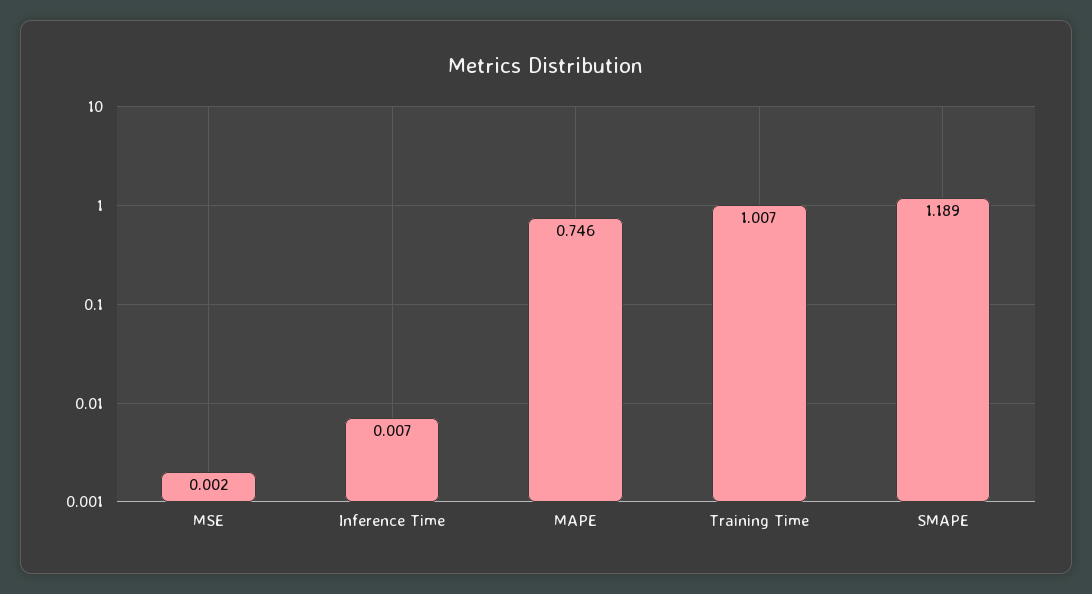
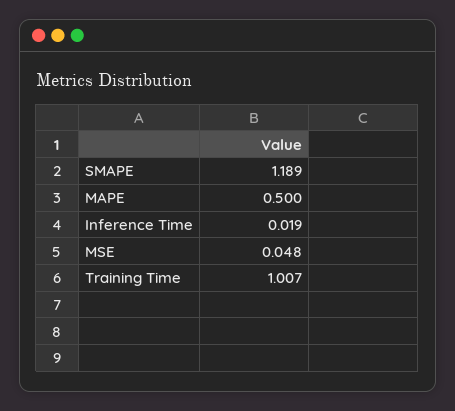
  {
-   "MSE": 0.002,
+   "MSE": 0.048,
-   "Inference Time": 0.007,
+   "Inference Time": 0.019,
-   "MAPE": 0.746,
+   "MAPE": 0.5,
    "Training Time": 1.007,
    "SMAPE": 1.189
  }

